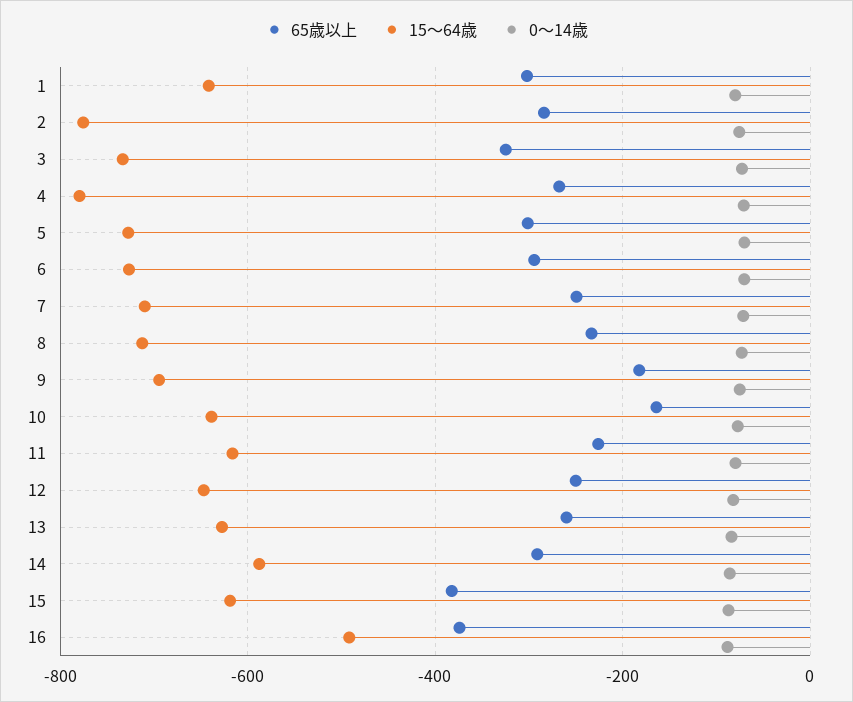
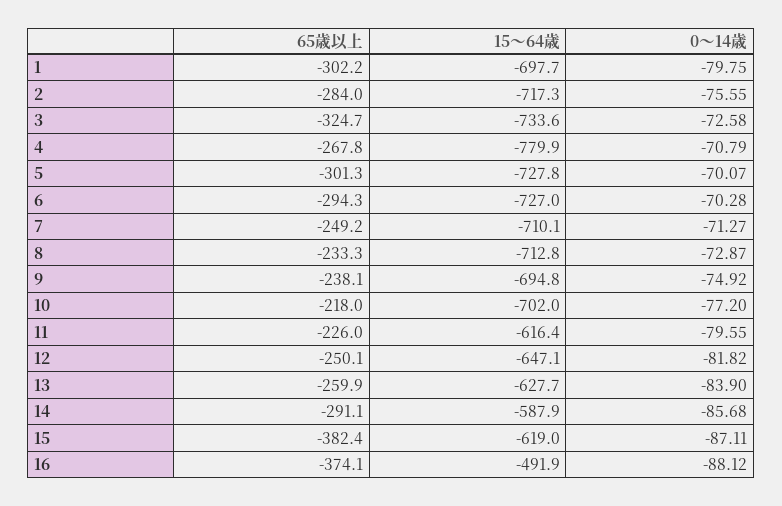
  {
    "65歳以上": {
      "1": -302.2,
      "2": -284,
      "3": -324.7,
      "4": -267.8,
      "5": -301.3,
      "6": -294.3,
      "7": -249.2,
      "8": -233.3,
-     "9": -180,
+     "9": -238.1,
-     "10": -160,
+     "10": -218,
      "11": -226,
      "12": -250.1,
      "13": -259.9,
      "14": -291.1,
      "15": -382.4,
      "16": -374.1
    },
    "15～64歳": {
-     "1": -640,
+     "1": -697.7,
-     "2": -780,
+     "2": -717.3,
      "3": -733.6,
      "4": -779.9,
      "5": -727.8,
      "6": -727,
      "7": -710.1,
      "8": -712.8,
      "9": -694.8,
-     "10": -640,
+     "10": -702,
      "11": -616.4,
      "12": -647.1,
      "13": -627.7,
      "14": -587.9,
      "15": -619,
      "16": -491.9
    },
    "0～14歳": {
      "1": -79.75,
      "2": -75.55,
      "3": -72.58,
      "4": -70.79,
      "5": -70.07,
      "6": -70.28,
      "7": -71.27,
      "8": -72.87,
      "9": -74.92,
      "10": -77.2,
      "11": -79.55,
      "12": -81.82,
      "13": -83.9,
      "14": -85.68,
      "15": -87.11,
      "16": -88.12
    }
  }

